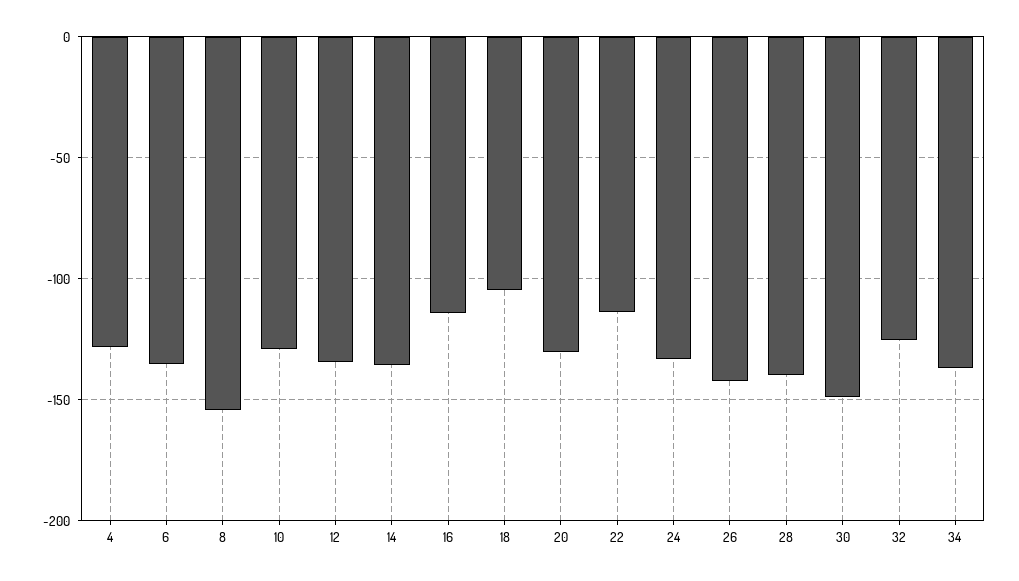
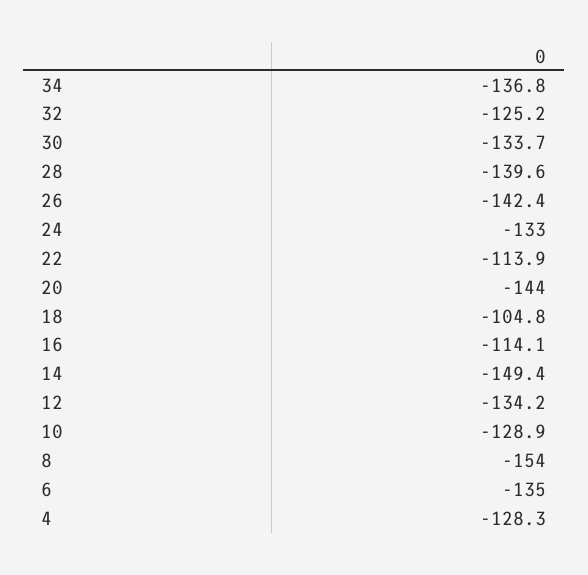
  {
    "4": -128.3,
    "6": -135,
    "8": -154,
    "10": -128.9,
    "12": -134.2,
-   "14": -135,
+   "14": -149.4,
    "16": -114.1,
    "18": -104.8,
-   "20": -130,
+   "20": -144,
    "22": -113.9,
    "24": -133,
    "26": -142.4,
    "28": -139.6,
-   "30": -150,
+   "30": -133.7,
    "32": -125.2,
    "34": -136.8
  }

